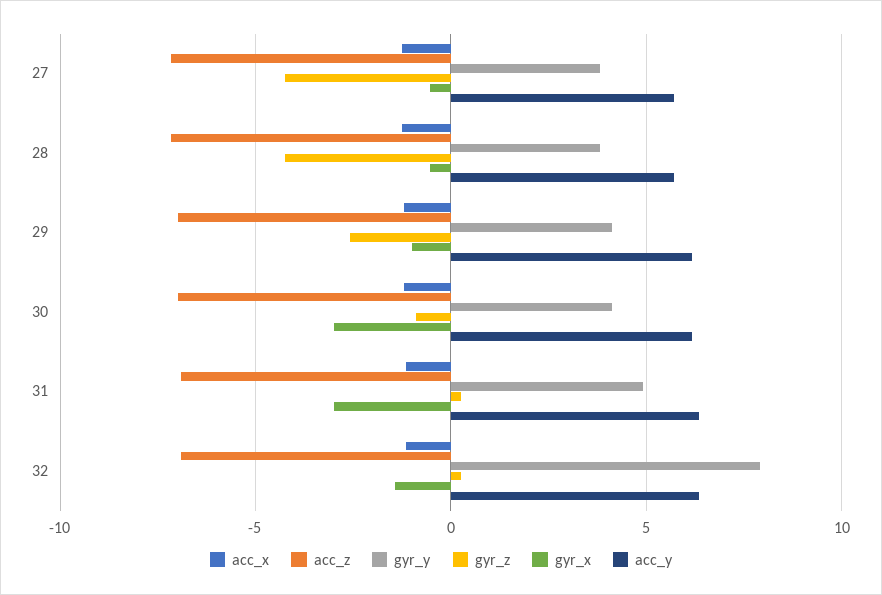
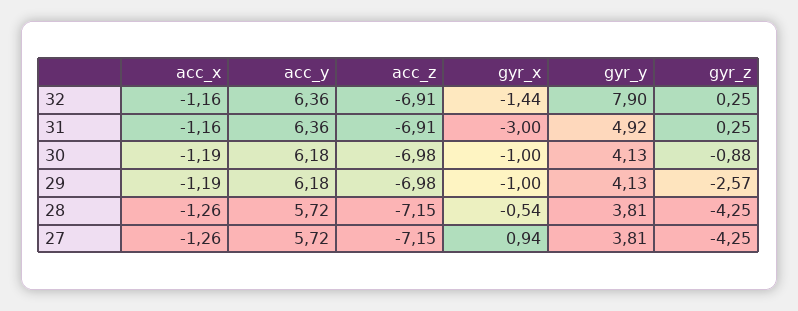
  {
    "acc_x": {
      "27": -1.26,
      "28": -1.26,
      "29": -1.19,
      "30": -1.19,
      "31": -1.16,
      "32": -1.16
    },
    "acc_z": {
      "27": -7.15,
      "28": -7.15,
      "29": -6.98,
      "30": -6.98,
      "31": -6.91,
      "32": -6.91
    },
    "gyr_y": {
      "27": 3.81,
      "28": 3.81,
      "29": 4.13,
      "30": 4.13,
      "31": 4.92,
      "32": 7.9
    },
    "gyr_z": {
      "27": -4.25,
      "28": -4.25,
      "29": -2.57,
      "30": -0.88,
      "31": 0.25,
      "32": 0.25
    },
    "gyr_x": {
-     "27": -0.5,
+     "27": 0.94,
      "28": -0.54,
      "29": -1,
-     "30": -3,
+     "30": -1,
      "31": -3,
      "32": -1.44
    },
    "acc_y": {
      "27": 5.72,
      "28": 5.72,
      "29": 6.18,
      "30": 6.18,
      "31": 6.36,
      "32": 6.36
    }
  }

